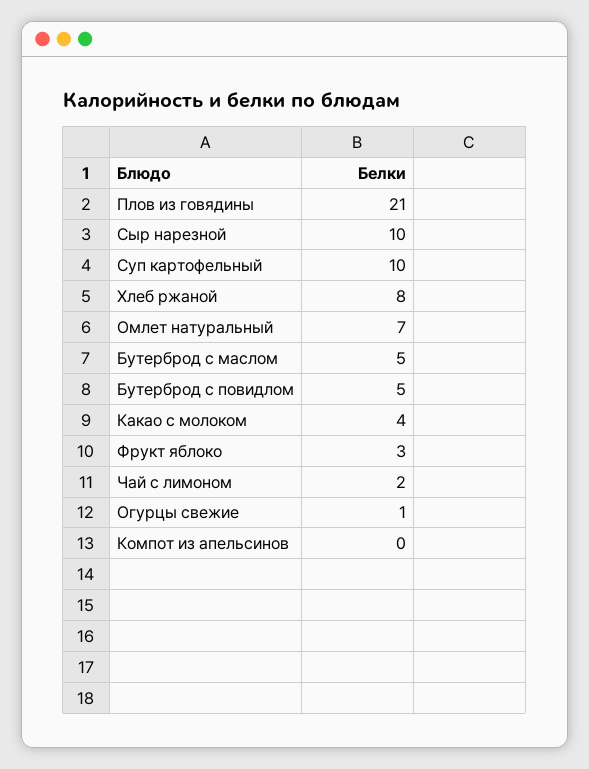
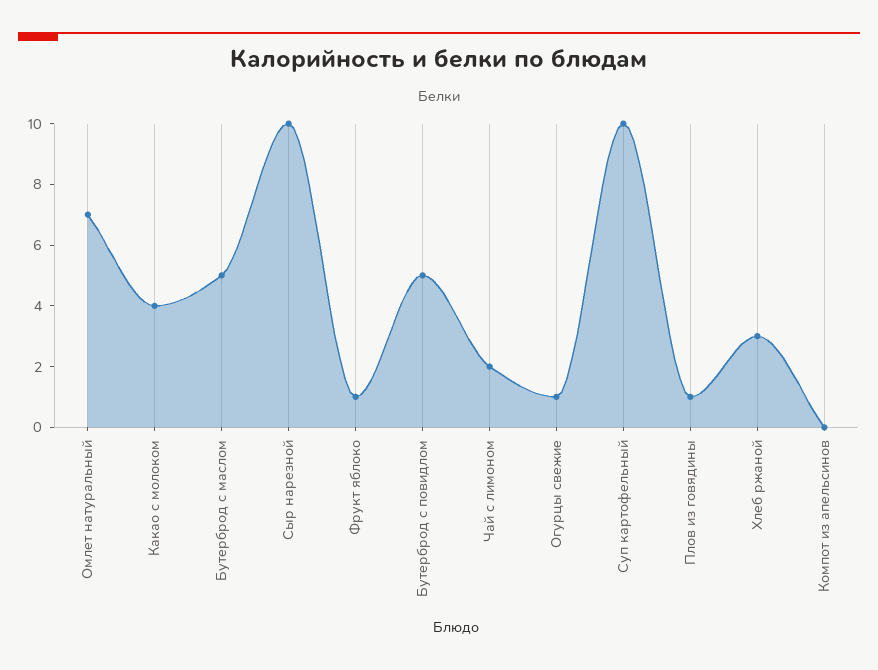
  {
-   "Плов из говядины": 21,
+   "Плов из говядины": 1,
    "Сыр нарезной": 10,
    "Суп картофельный": 10,
-   "Хлеб ржаной": 8,
+   "Хлеб ржаной": 3,
    "Омлет натуральный": 7,
    "Бутерброд с маслом": 5,
    "Бутерброд с повидлом": 5,
    "Какао с молоком": 4,
-   "Фрукт яблоко": 3,
+   "Фрукт яблоко": 1,
    "Чай с лимоном": 2,
    "Огурцы свежие": 1,
    "Компот из апельсинов": 0
  }

